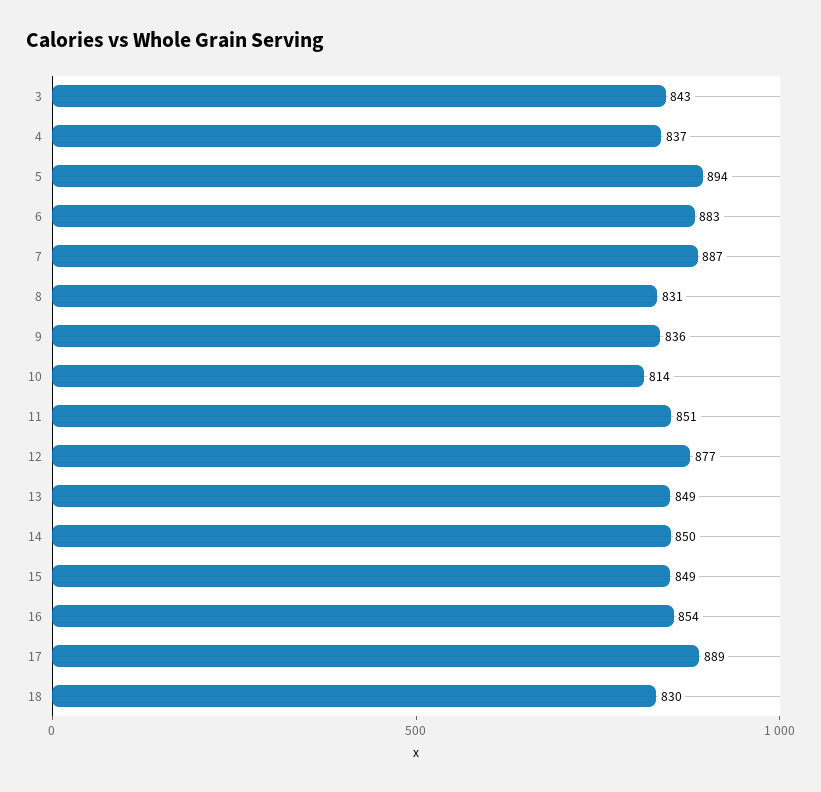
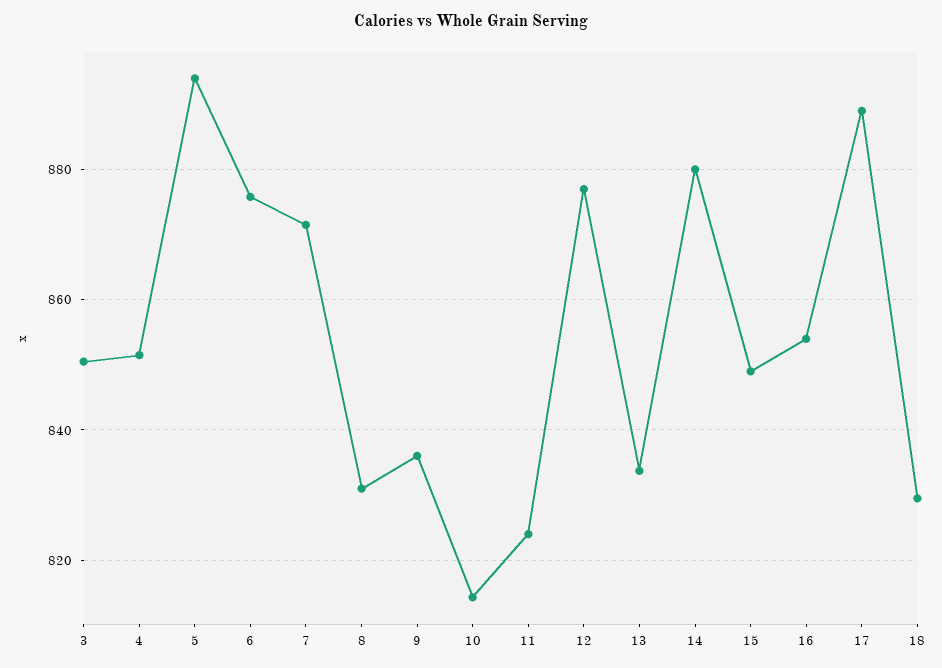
  {
-   "3": 843,
+   "3": 850,
-   "4": 837,
+   "4": 852,
    "5": 894,
-   "6": 883,
+   "6": 876,
-   "7": 887,
+   "7": 872,
    "8": 831,
    "9": 836,
    "10": 814,
-   "11": 851,
+   "11": 824,
    "12": 877,
-   "13": 849,
+   "13": 834,
-   "14": 850,
+   "14": 880,
    "15": 849,
    "16": 854,
    "17": 889,
    "18": 830
  }

